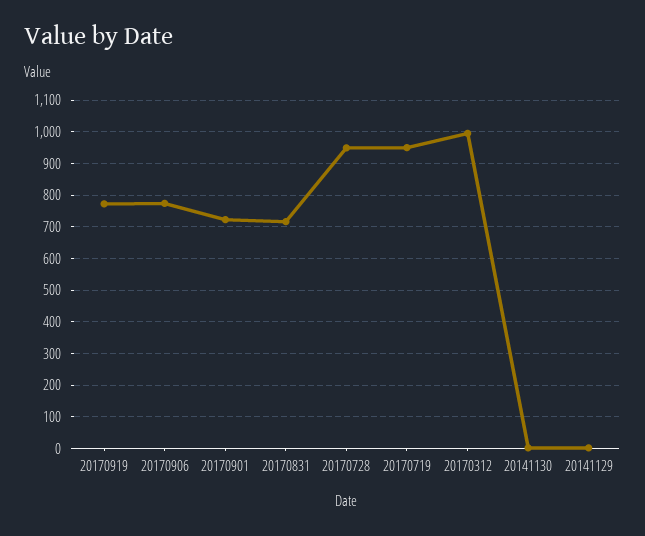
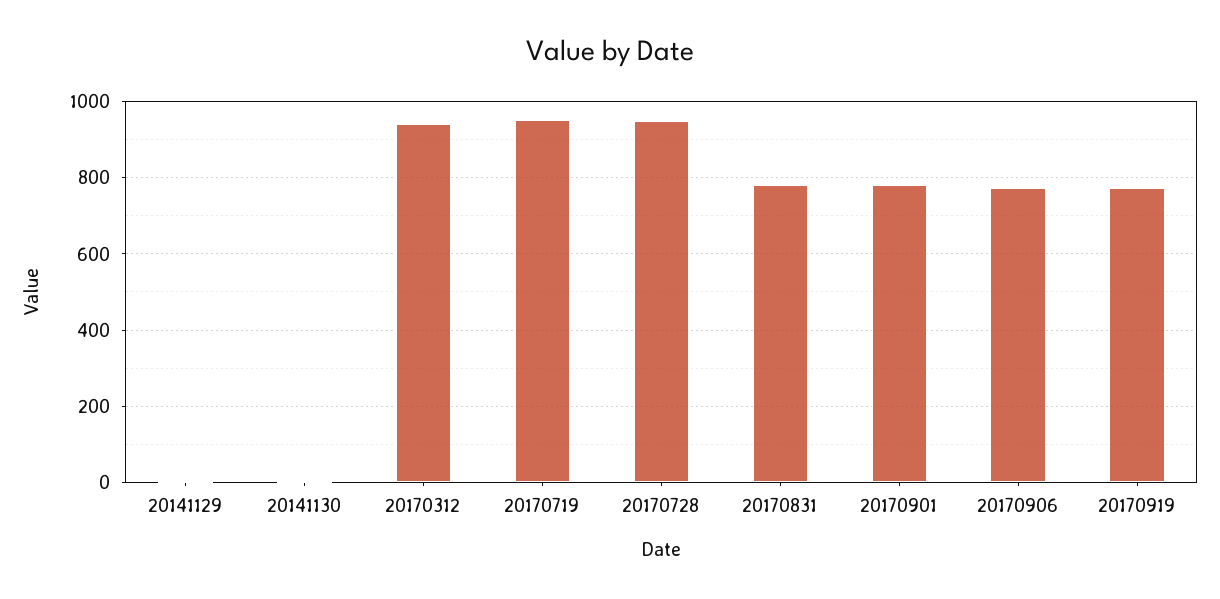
  {
    "20170919": 780,
    "20170906": 780,
-   "20170901": 720,
+   "20170901": 780,
-   "20170831": 720,
+   "20170831": 780,
    "20170728": 940,
    "20170719": 960,
-   "20170312": 1000,
+   "20170312": 940,
    "20141130": 0,
    "20141129": 0
  }

